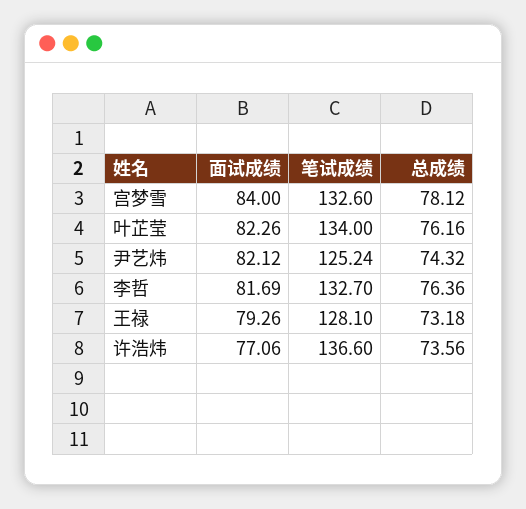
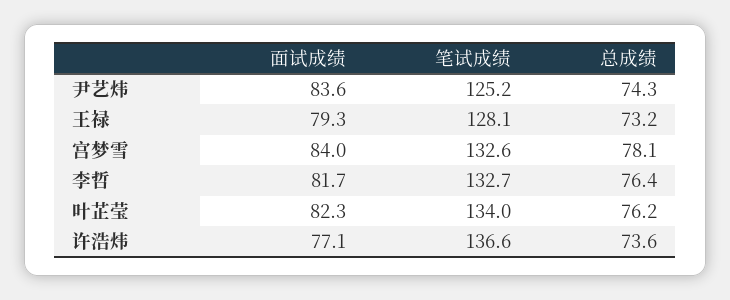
  {
    "面试成绩": {
      "宫梦雪": 84,
      "叶芷莹": 82.26,
-     "尹艺炜": 82.12,
+     "尹艺炜": 83.6,
      "李哲": 81.69,
      "王禄": 79.26,
      "许浩炜": 77.06
    },
    "笔试成绩": {
      "宫梦雪": 132.6,
      "叶芷莹": 134,
      "尹艺炜": 125.24,
      "李哲": 132.7,
      "王禄": 128.1,
      "许浩炜": 136.6
    },
    "总成绩": {
      "宫梦雪": 78.12,
      "叶芷莹": 76.16,
      "尹艺炜": 74.32,
      "李哲": 76.36,
      "王禄": 73.18,
      "许浩炜": 73.56
    }
  }

